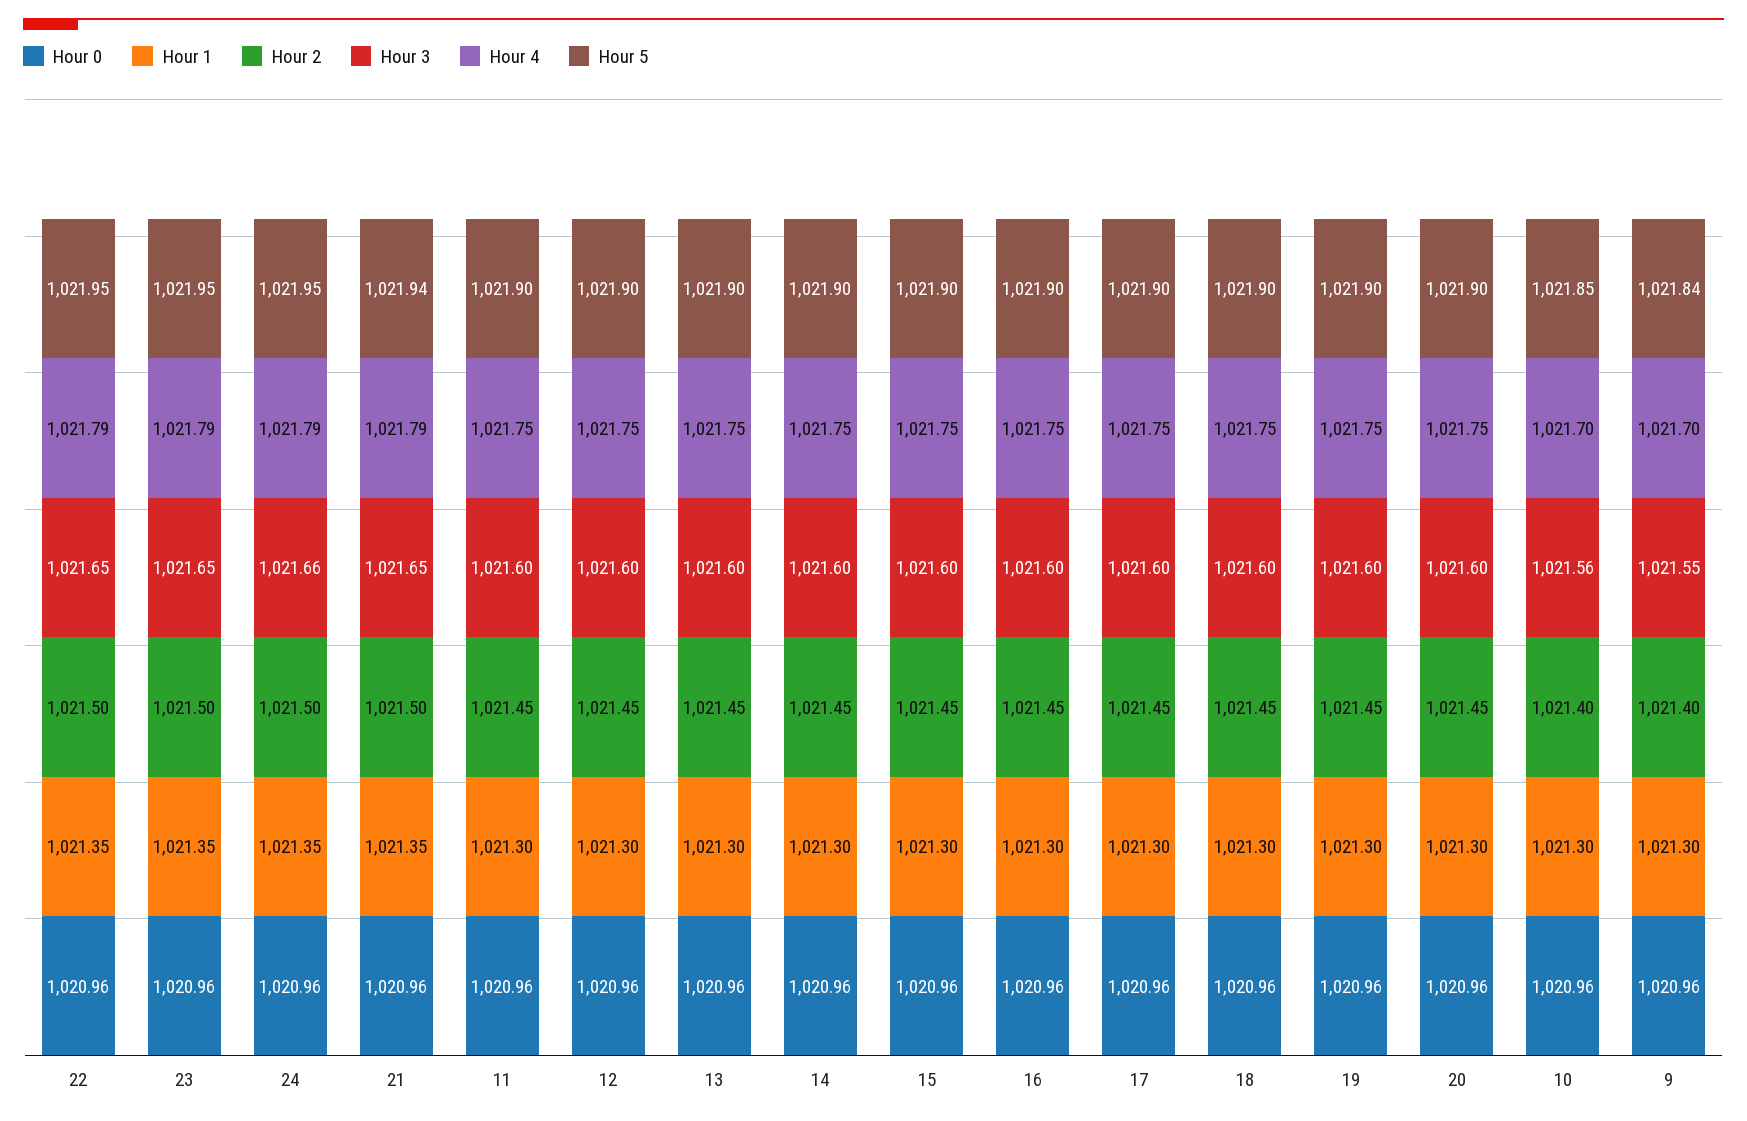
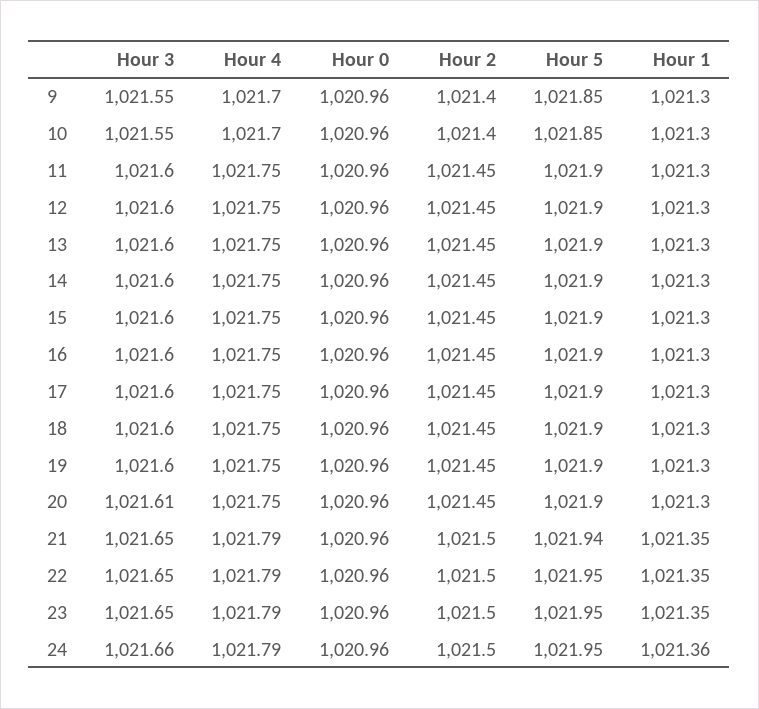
  {
    "Hour 0": {
      "22": 1020.96,
      "23": 1020.96,
      "24": 1020.96,
      "21": 1020.96,
      "11": 1020.96,
      "12": 1020.96,
      "13": 1020.96,
      "14": 1020.96,
      "15": 1020.96,
      "16": 1020.96,
      "17": 1020.96,
      "18": 1020.96,
      "19": 1020.96,
      "20": 1020.96,
      "10": 1020.96,
      "9": 1020.96
    },
    "Hour 1": {
      "22": 1021.35,
      "23": 1021.35,
-     "24": 1021.35,
+     "24": 1021.36,
      "21": 1021.35,
      "11": 1021.3,
      "12": 1021.3,
      "13": 1021.3,
      "14": 1021.3,
      "15": 1021.3,
      "16": 1021.3,
      "17": 1021.3,
      "18": 1021.3,
      "19": 1021.3,
      "20": 1021.3,
      "10": 1021.3,
      "9": 1021.3
    },
    "Hour 2": {
      "22": 1021.5,
      "23": 1021.5,
      "24": 1021.5,
      "21": 1021.5,
      "11": 1021.45,
      "12": 1021.45,
      "13": 1021.45,
      "14": 1021.45,
      "15": 1021.45,
      "16": 1021.45,
      "17": 1021.45,
      "18": 1021.45,
      "19": 1021.45,
      "20": 1021.45,
      "10": 1021.4,
      "9": 1021.4
    },
    "Hour 3": {
      "22": 1021.65,
      "23": 1021.65,
      "24": 1021.66,
      "21": 1021.65,
      "11": 1021.6,
      "12": 1021.6,
      "13": 1021.6,
      "14": 1021.6,
      "15": 1021.6,
      "16": 1021.6,
      "17": 1021.6,
      "18": 1021.6,
      "19": 1021.6,
-     "20": 1021.6,
+     "20": 1021.61,
-     "10": 1021.56,
+     "10": 1021.55,
      "9": 1021.55
    },
    "Hour 4": {
      "22": 1021.79,
      "23": 1021.79,
      "24": 1021.79,
      "21": 1021.79,
      "11": 1021.75,
      "12": 1021.75,
      "13": 1021.75,
      "14": 1021.75,
      "15": 1021.75,
      "16": 1021.75,
      "17": 1021.75,
      "18": 1021.75,
      "19": 1021.75,
      "20": 1021.75,
      "10": 1021.7,
      "9": 1021.7
    },
    "Hour 5": {
      "22": 1021.95,
      "23": 1021.95,
      "24": 1021.95,
      "21": 1021.94,
      "11": 1021.9,
      "12": 1021.9,
      "13": 1021.9,
      "14": 1021.9,
      "15": 1021.9,
      "16": 1021.9,
      "17": 1021.9,
      "18": 1021.9,
      "19": 1021.9,
      "20": 1021.9,
      "10": 1021.85,
-     "9": 1021.84
+     "9": 1021.85
    }
  }

